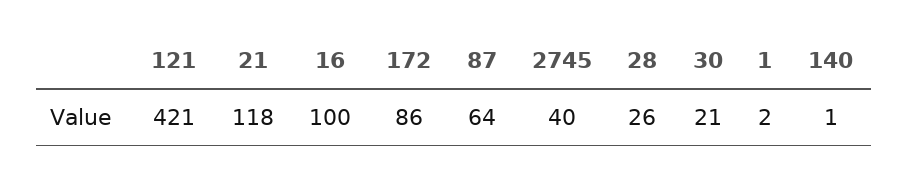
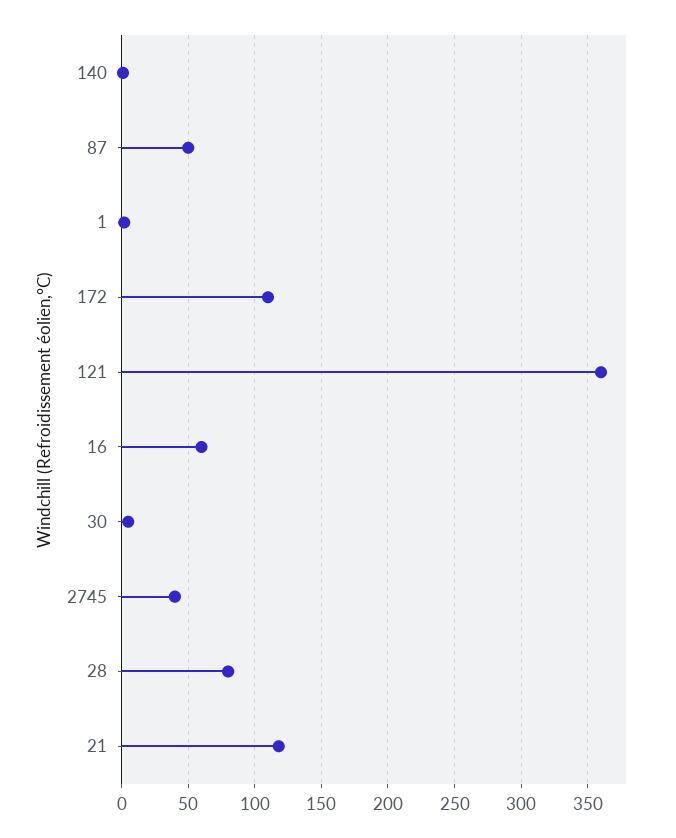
  {
-   "121": 421,
+   "121": 360,
    "21": 118,
-   "16": 100,
+   "16": 60,
-   "172": 86,
+   "172": 110,
-   "87": 64,
+   "87": 50,
    "2745": 40,
-   "28": 26,
+   "28": 80,
-   "30": 21,
+   "30": 5,
    "1": 2,
    "140": 1
  }

